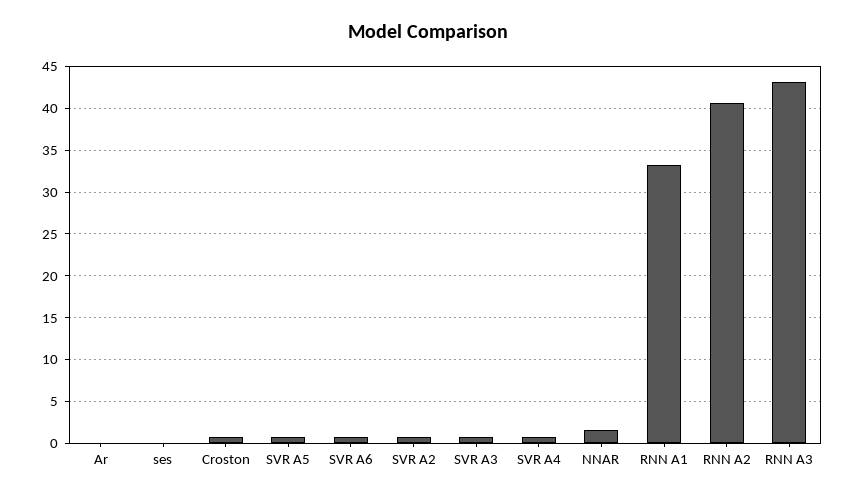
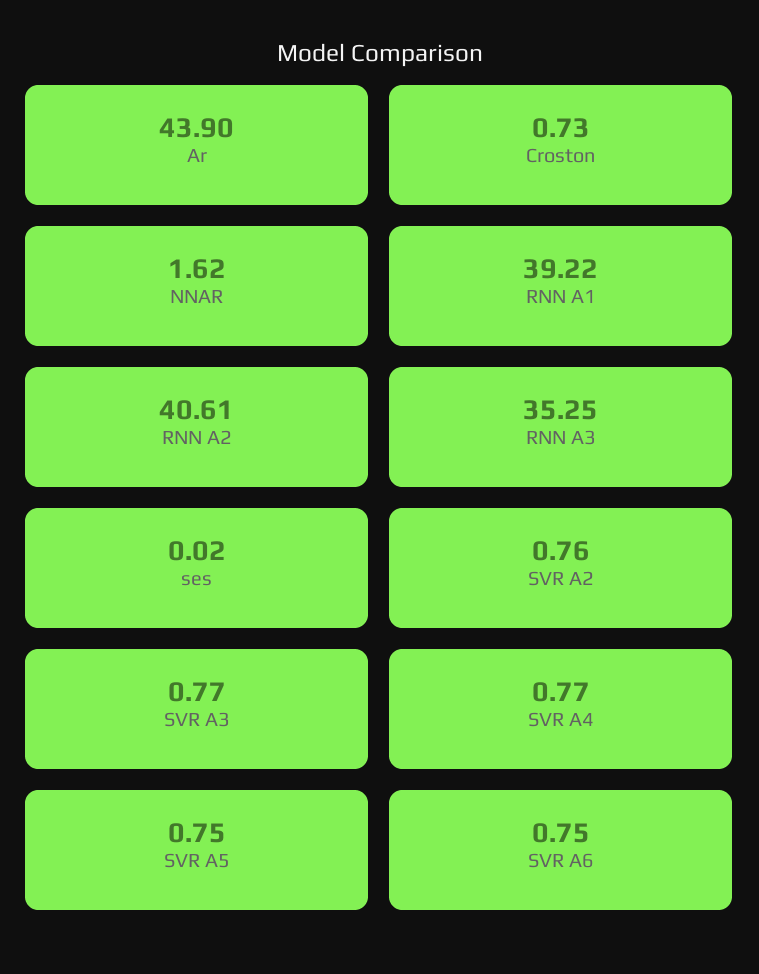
  {
-   "Ar": 0,
+   "Ar": 43.9,
    "ses": 0.02,
    "Croston": 0.73,
    "SVR A5": 0.75,
    "SVR A6": 0.75,
    "SVR A2": 0.76,
    "SVR A3": 0.77,
    "SVR A4": 0.77,
    "NNAR": 1.62,
-   "RNN A1": 33,
+   "RNN A1": 39.22,
    "RNN A2": 40.61,
-   "RNN A3": 43
+   "RNN A3": 35.25
  }

